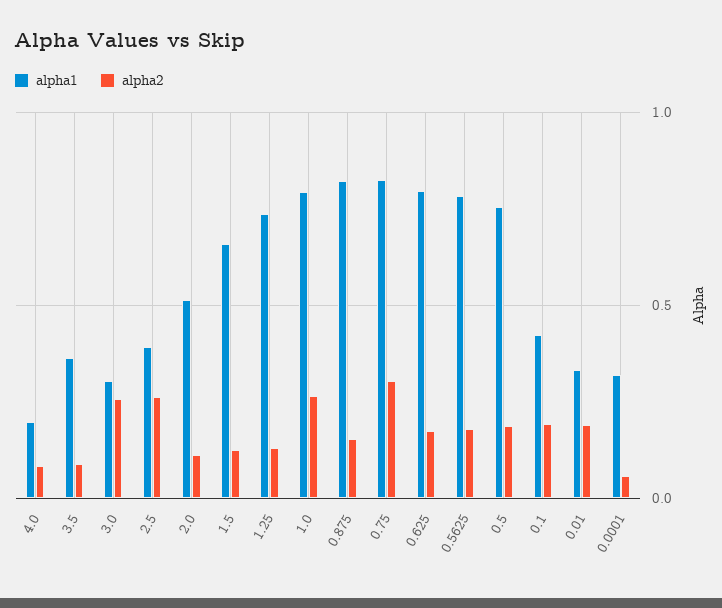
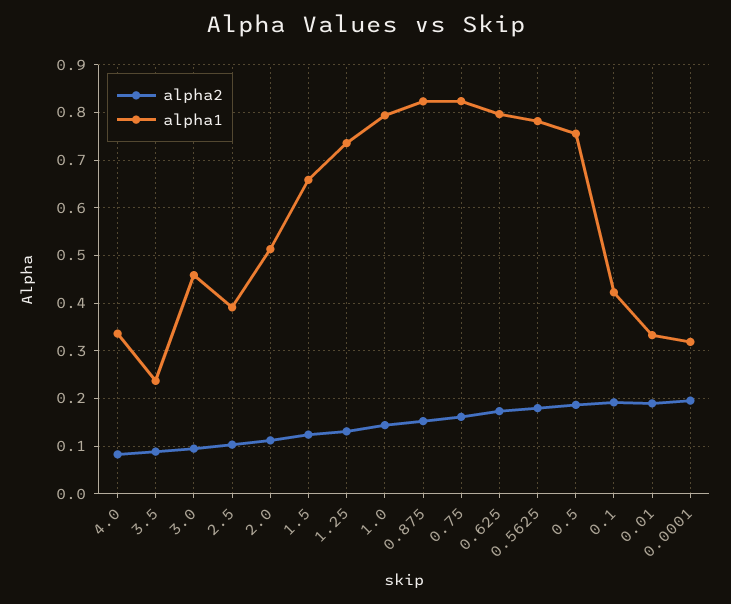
  {
    "alpha1": {
-     "4.0": 0.2,
+     "4.0": 0.34,
-     "3.5": 0.35,
+     "3.5": 0.24,
-     "3.0": 0.3,
+     "3.0": 0.46,
      "2.5": 0.4,
      "2.0": 0.52,
      "1.5": 0.66,
      "1.25": 0.74,
      "1.0": 0.8,
      "0.875": 0.82,
      "0.75": 0.82,
      "0.625": 0.8,
      "0.5625": 0.78,
      "0.5": 0.76,
      "0.1": 0.42,
      "0.01": 0.34,
      "0.0001": 0.32
    },
    "alpha2": {
      "4.0": 0.08,
      "3.5": 0.08,
-     "3.0": 0.25,
+     "3.0": 0.1,
-     "2.5": 0.25,
+     "2.5": 0.1,
      "2.0": 0.12,
      "1.5": 0.12,
      "1.25": 0.14,
-     "1.0": 0.25,
+     "1.0": 0.14,
      "0.875": 0.16,
-     "0.75": 0.3,
+     "0.75": 0.16,
      "0.625": 0.18,
      "0.5625": 0.18,
      "0.5": 0.18,
      "0.1": 0.2,
      "0.01": 0.18,
-     "0.0001": 0.05
+     "0.0001": 0.2
    }
  }

